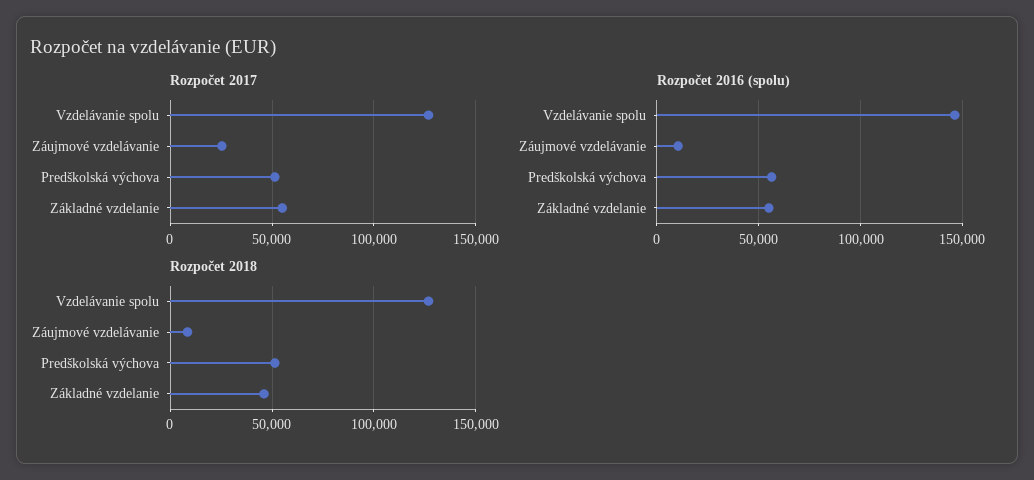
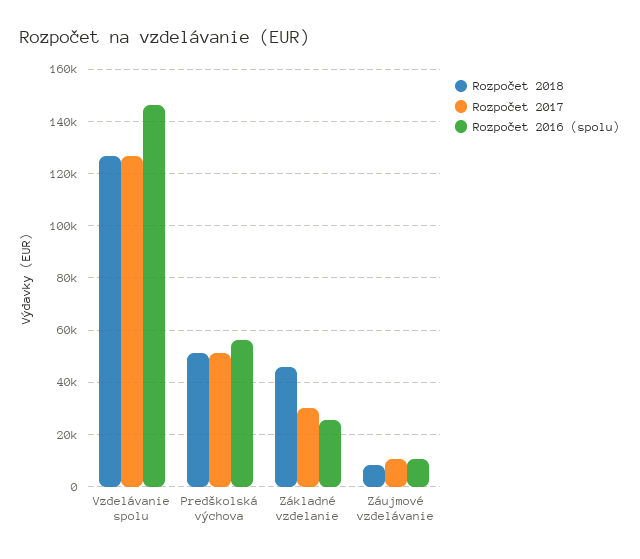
  {
    "Rozpočet 2017": {
      "Vzdelávanie spolu": 127500,
-     "Záujmové vzdelávanie": 25000,
+     "Záujmové vzdelávanie": 10000,
      "Predškolská výchova": 52500,
-     "Základné vzdelanie": 55000
+     "Základné vzdelanie": 30000
    },
    "Rozpočet 2016 (spolu)": {
      "Vzdelávanie spolu": 147500,
      "Záujmové vzdelávanie": 10000,
      "Predškolská výchova": 57500,
-     "Základné vzdelanie": 55000
+     "Základné vzdelanie": 25000
    },
    "Rozpočet 2018": {
      "Vzdelávanie spolu": 127500,
      "Záujmové vzdelávanie": 7500,
      "Predškolská výchova": 52500,
      "Základné vzdelanie": 45000
    }
  }

